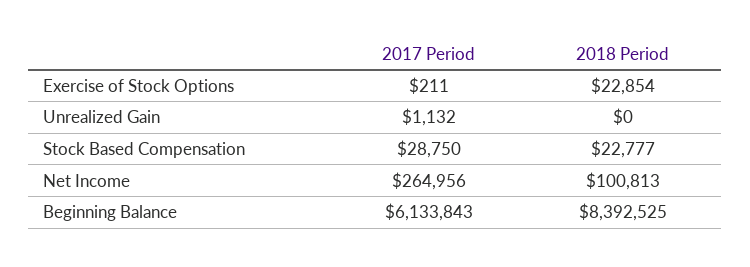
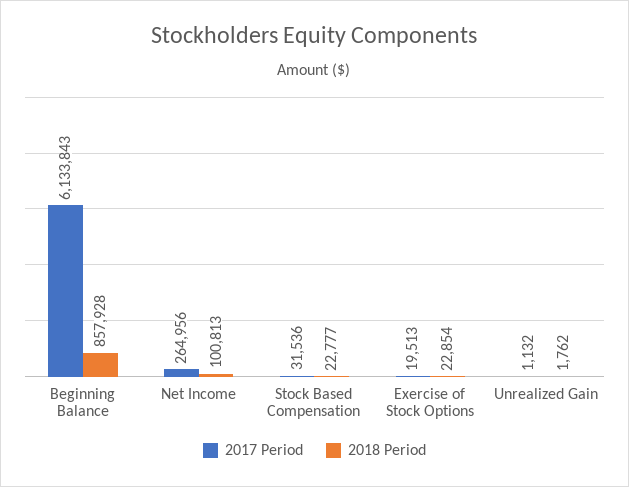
  {
    "2017 Period": {
-     "Exercise of Stock Options": 211,
+     "Exercise of Stock Options": 19513,
      "Unrealized Gain": 1132,
-     "Stock Based Compensation": 28750,
+     "Stock Based Compensation": 31536,
      "Net Income": 264956,
      "Beginning Balance": 6133843
    },
    "2018 Period": {
      "Exercise of Stock Options": 22854,
-     "Unrealized Gain": 0,
+     "Unrealized Gain": 1762,
      "Stock Based Compensation": 22777,
      "Net Income": 100813,
-     "Beginning Balance": 8392525
+     "Beginning Balance": 857928
    }
  }

